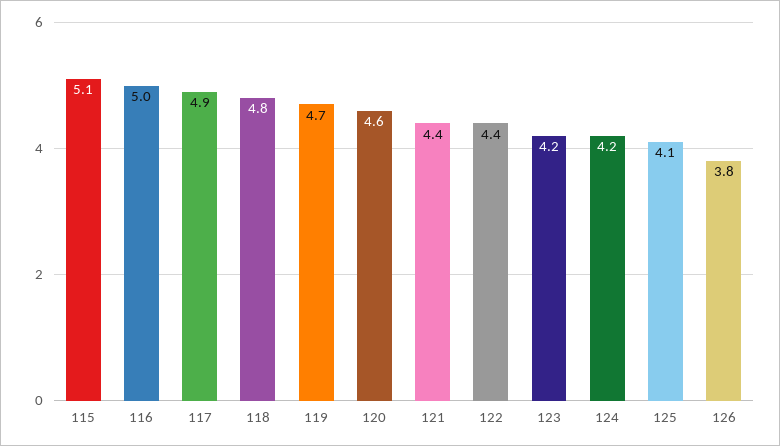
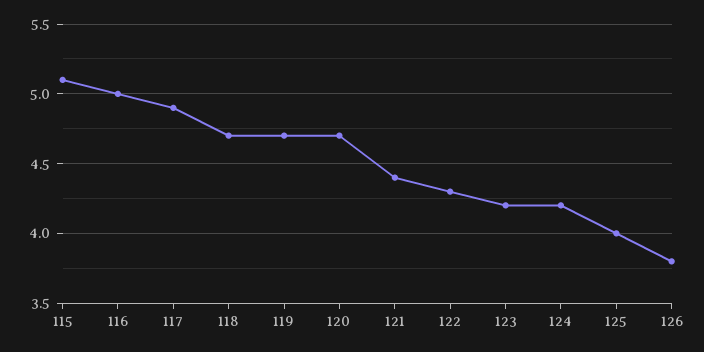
  {
    "115": 5.1,
    "116": 5,
    "117": 4.9,
-   "118": 4.8,
+   "118": 4.7,
    "119": 4.7,
-   "120": 4.6,
+   "120": 4.7,
    "121": 4.4,
-   "122": 4.4,
+   "122": 4.3,
    "123": 4.2,
    "124": 4.2,
-   "125": 4.1,
+   "125": 4,
    "126": 3.8
  }

